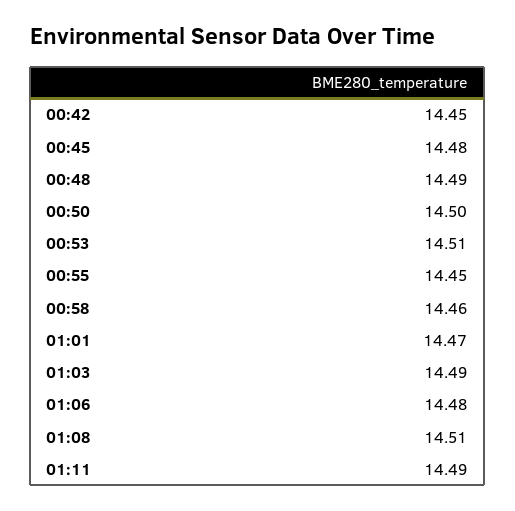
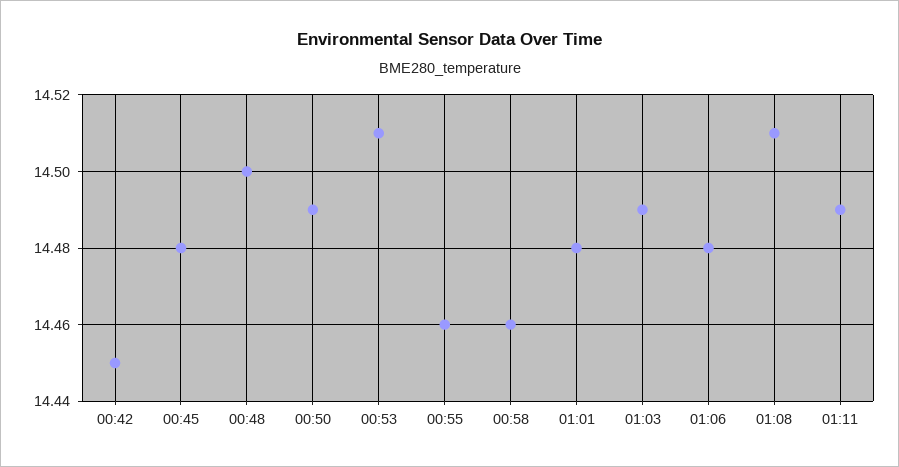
  {
    "00:42": 14.45,
    "00:45": 14.48,
-   "00:48": 14.49,
+   "00:48": 14.5,
-   "00:50": 14.5,
+   "00:50": 14.49,
    "00:53": 14.51,
-   "00:55": 14.45,
+   "00:55": 14.46,
    "00:58": 14.46,
-   "01:01": 14.47,
+   "01:01": 14.48,
    "01:03": 14.49,
    "01:06": 14.48,
    "01:08": 14.51,
    "01:11": 14.49
  }

